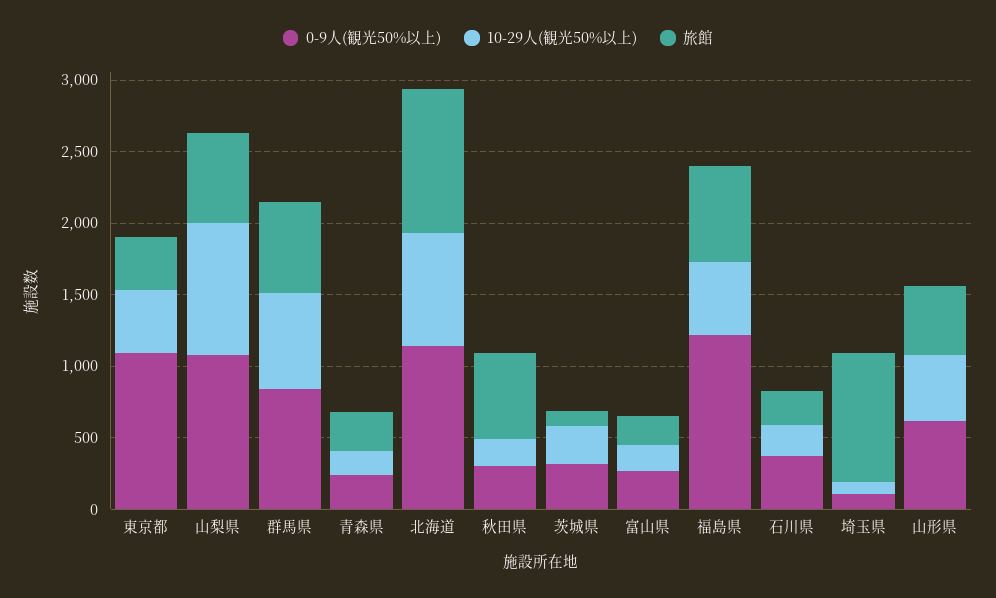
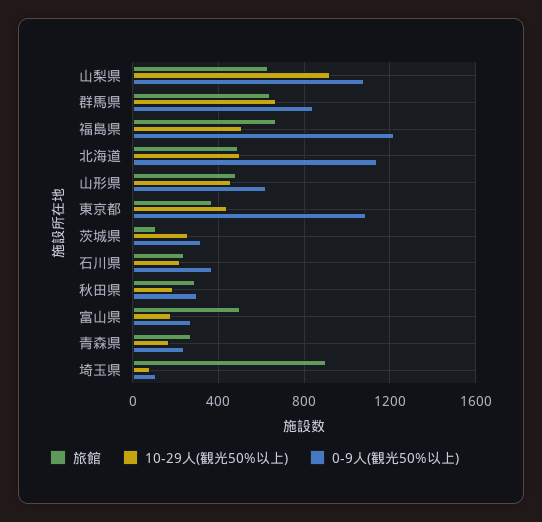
  {
    "0-9人(観光50%以上)": {
      "東京都": 1100,
      "山梨県": 1100,
      "群馬県": 850,
      "青森県": 250,
      "北海道": 1150,
      "秋田県": 300,
      "茨城県": 300,
      "富山県": 250,
      "福島県": 1200,
      "石川県": 350,
      "埼玉県": 100,
      "山形県": 600
    },
    "10-29人(観光50%以上)": {
      "東京都": 450,
      "山梨県": 900,
      "群馬県": 650,
      "青森県": 150,
-     "北海道": 800,
+     "北海道": 500,
      "秋田県": 200,
      "茨城県": 250,
      "富山県": 200,
      "福島県": 500,
      "石川県": 200,
      "埼玉県": 100,
      "山形県": 450
    },
    "旅館": {
      "東京都": 350,
      "山梨県": 650,
      "群馬県": 650,
      "青森県": 250,
-     "北海道": 1000,
+     "北海道": 500,
-     "秋田県": 600,
+     "秋田県": 300,
      "茨城県": 100,
-     "富山県": 200,
+     "富山県": 500,
      "福島県": 650,
      "石川県": 250,
      "埼玉県": 900,
      "山形県": 500
    }
  }

